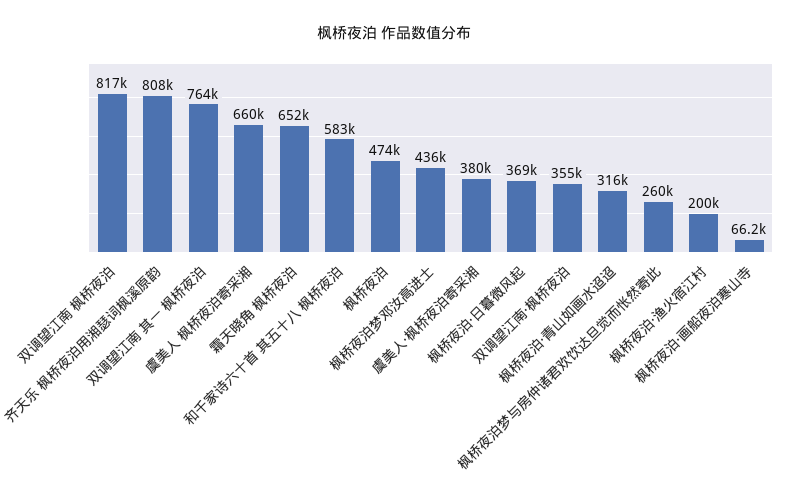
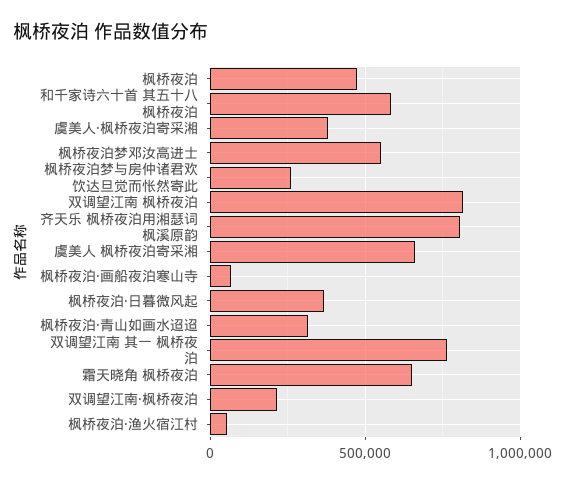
  {
    "双调望江南 枫桥夜泊": 817000,
    "齐天乐 枫桥夜泊用湘瑟词枫溪原韵": 808000,
    "双调望江南 其一 枫桥夜泊": 764000,
    "虞美人 枫桥夜泊寄采湘": 660000,
    "霜天晓角 枫桥夜泊": 652000,
    "和千家诗六十首 其五十八 枫桥夜泊": 583000,
    "枫桥夜泊": 474000,
-   "枫桥夜泊梦邓汝高进士": 436000,
+   "枫桥夜泊梦邓汝高进士": 550000,
    "虞美人·枫桥夜泊寄采湘": 380000,
    "枫桥夜泊·日暮微风起": 369000,
-   "双调望江南·枫桥夜泊": 355000,
+   "双调望江南·枫桥夜泊": 200000,
    "枫桥夜泊·青山如画水迢迢": 316000,
    "枫桥夜泊梦与房仲诸君欢饮达旦觉而怅然寄此": 260000,
-   "枫桥夜泊·渔火宿江村": 200000,
+   "枫桥夜泊·渔火宿江村": 50000,
    "枫桥夜泊·画船夜泊寒山寺": 66200
  }

